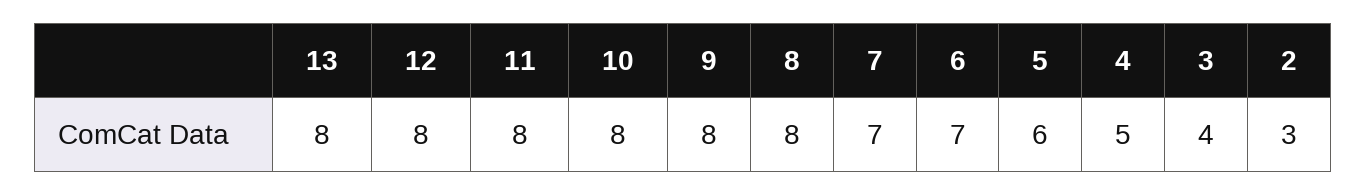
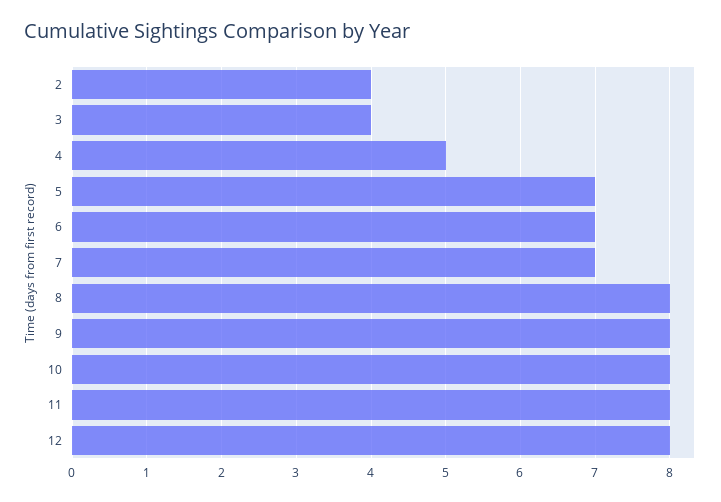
  {
-   "13": 8,
    "12": 8,
    "11": 8,
    "10": 8,
    "9": 8,
    "8": 8,
    "7": 7,
    "6": 7,
-   "5": 6,
+   "5": 7,
    "4": 5,
    "3": 4,
-   "2": 3
+   "2": 4
  }

